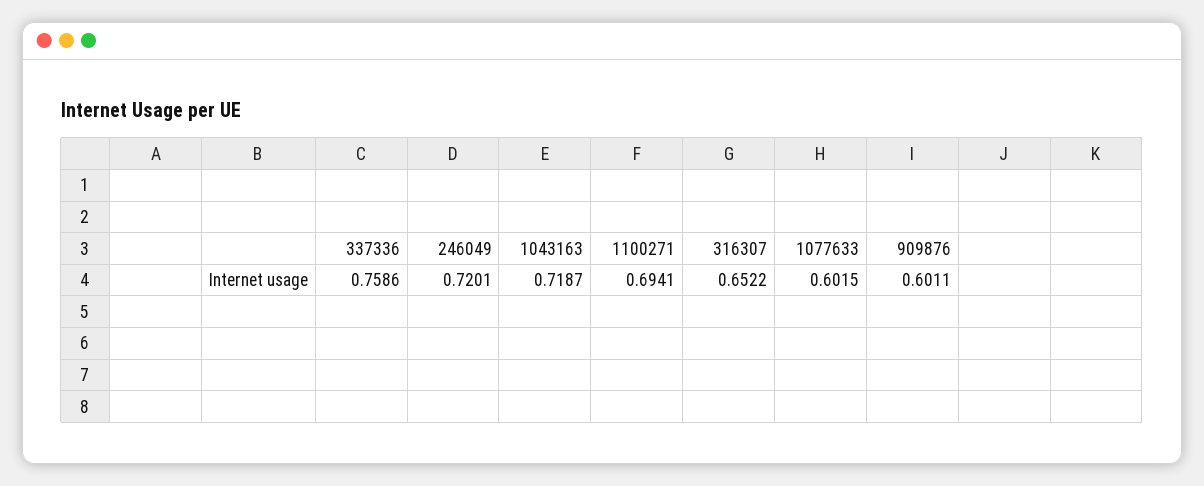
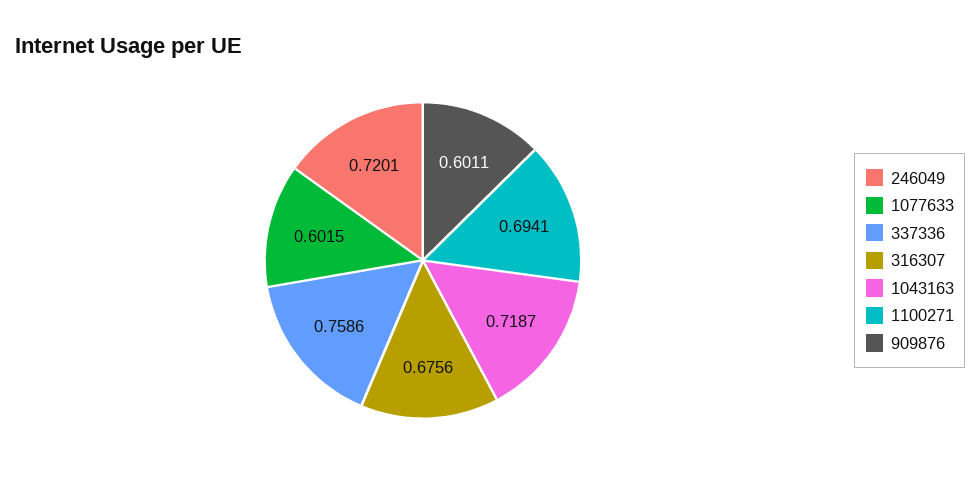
  {
    "337336": 0.7586,
    "246049": 0.7201,
    "1043163": 0.7187,
    "1100271": 0.6941,
-   "316307": 0.6522,
+   "316307": 0.6756,
    "1077633": 0.6015,
    "909876": 0.6011
  }

